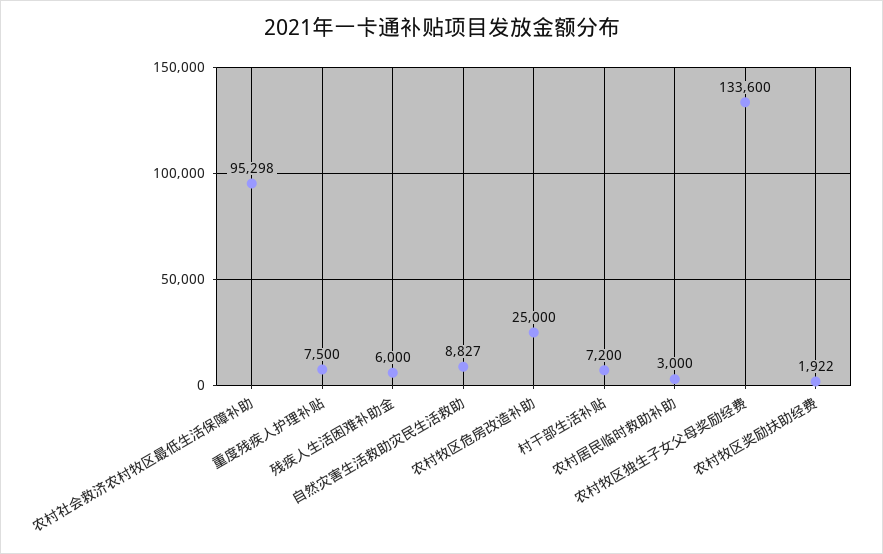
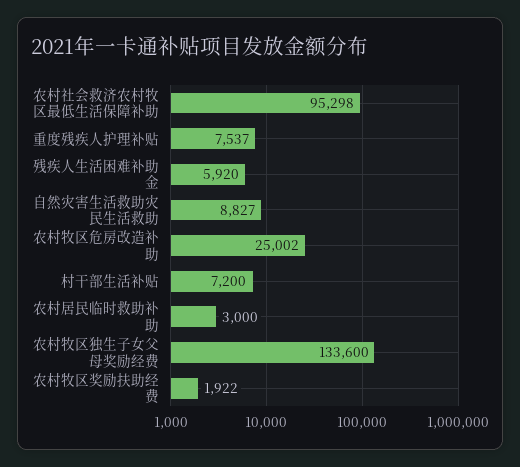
  {
    "农村社会救济农村牧区最低生活保障补助": 95298,
-   "重度残疾人护理补贴": 7500,
+   "重度残疾人护理补贴": 7537,
-   "残疾人生活困难补助金": 6000,
+   "残疾人生活困难补助金": 5920,
    "自然灾害生活救助灾民生活救助": 8827,
-   "农村牧区危房改造补助": 25000,
+   "农村牧区危房改造补助": 25002,
    "村干部生活补贴": 7200,
    "农村居民临时救助补助": 3000,
    "农村牧区独生子女父母奖励经费": 133600,
    "农村牧区奖励扶助经费": 1922
  }

